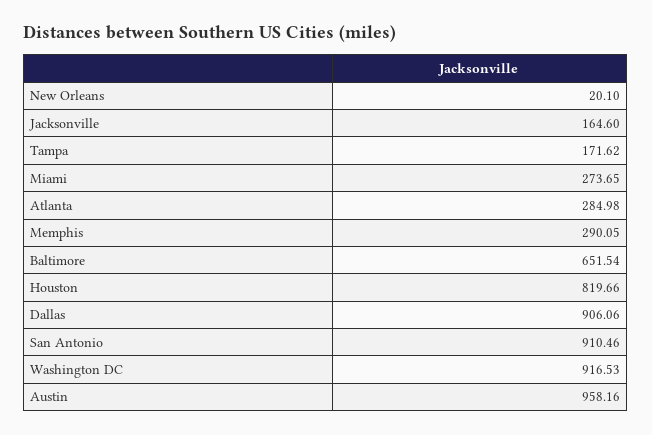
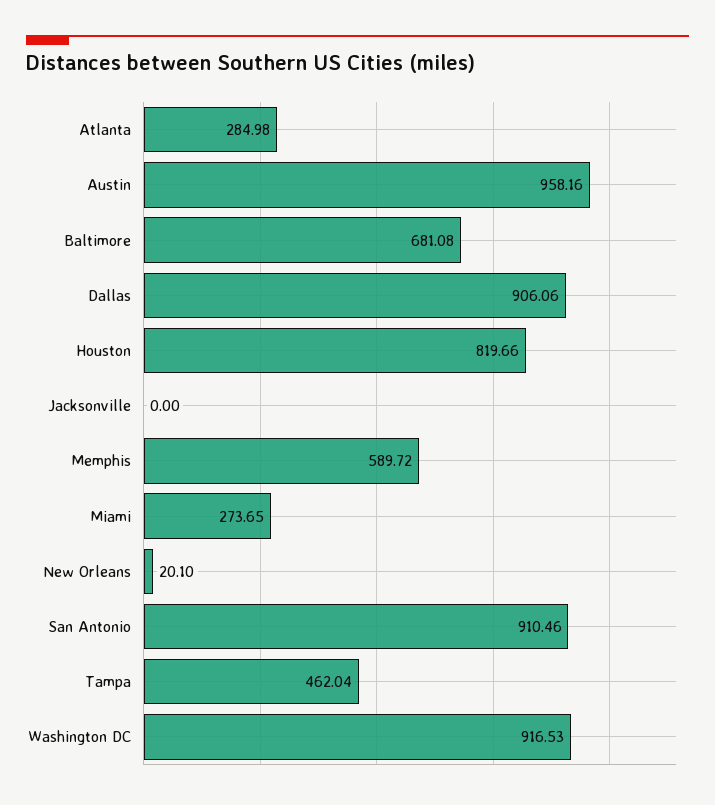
  {
    "New Orleans": 20.1,
-   "Jacksonville": 164.6,
+   "Jacksonville": 0,
-   "Tampa": 171.62,
+   "Tampa": 462.04,
    "Miami": 273.65,
    "Atlanta": 284.98,
-   "Memphis": 290.05,
+   "Memphis": 589.72,
-   "Baltimore": 651.54,
+   "Baltimore": 681.08,
    "Houston": 819.66,
    "Dallas": 906.06,
    "San Antonio": 910.46,
    "Washington DC": 916.53,
    "Austin": 958.16
  }

